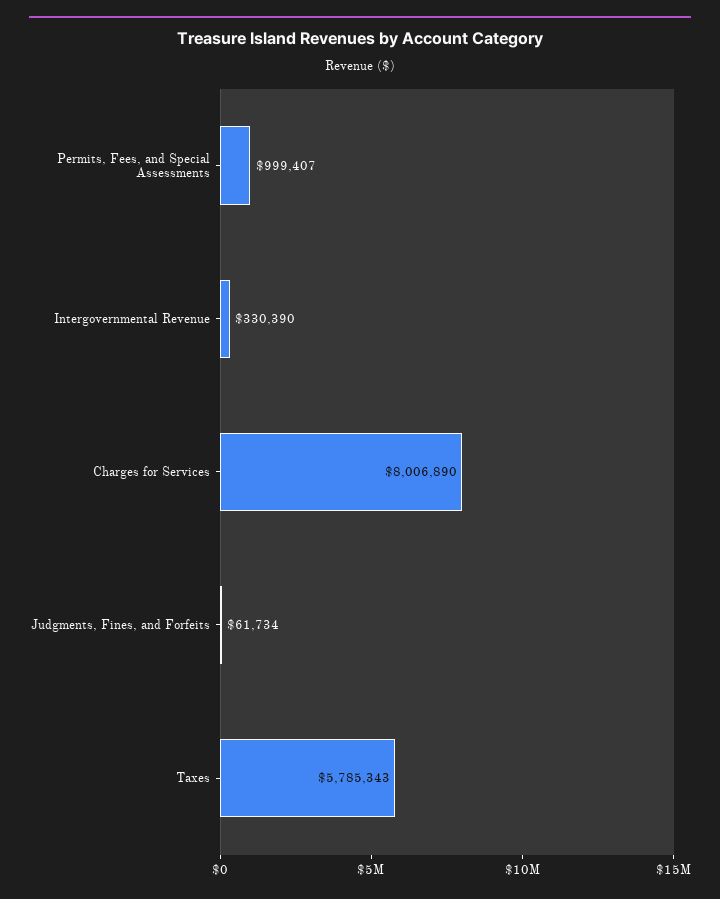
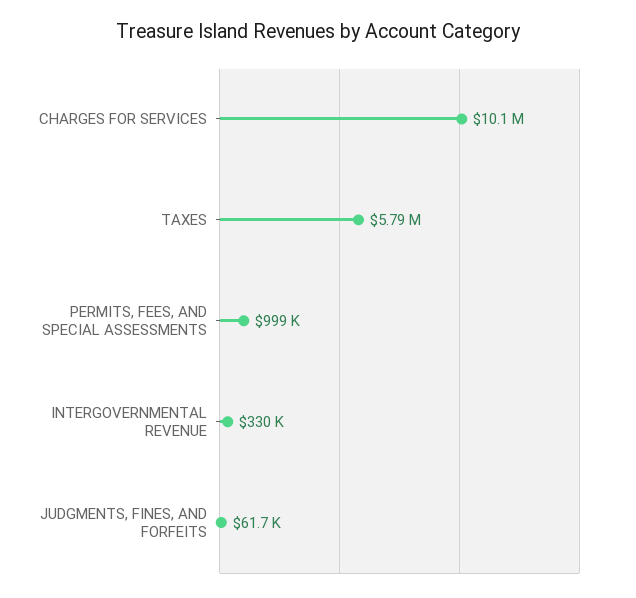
  {
    "Permits, Fees, and Special Assessments": 999407,
    "Intergovernmental Revenue": 330390,
-   "Charges for Services": 8006890,
+   "Charges for Services": 10100000,
    "Judgments, Fines, and Forfeits": 61734,
    "Taxes": 5785343
  }

